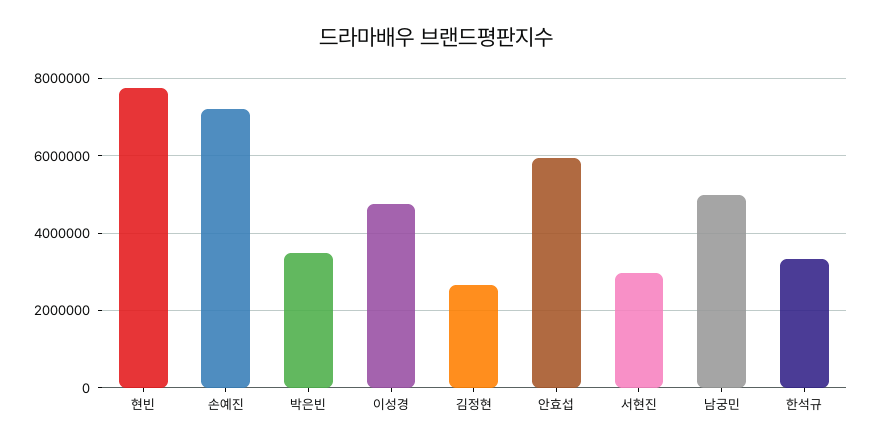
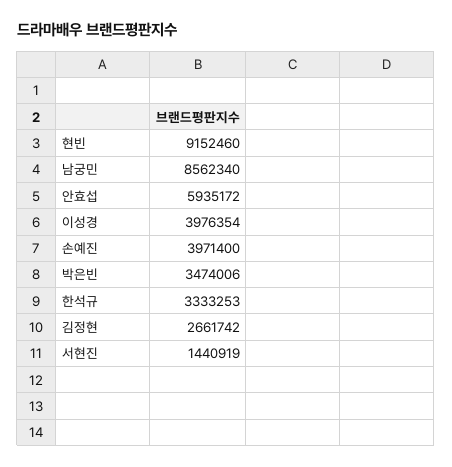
  {
-   "현빈": 7800000,
+   "현빈": 9152460,
-   "손예진": 7200000,
+   "손예진": 3971400,
    "박은빈": 3474006,
-   "이성경": 4800000,
+   "이성경": 3976354,
    "김정현": 2661742,
    "안효섭": 5935172,
-   "서현진": 3000000,
+   "서현진": 1440919,
-   "남궁민": 5000000,
+   "남궁민": 8562340,
    "한석규": 3333253
  }

